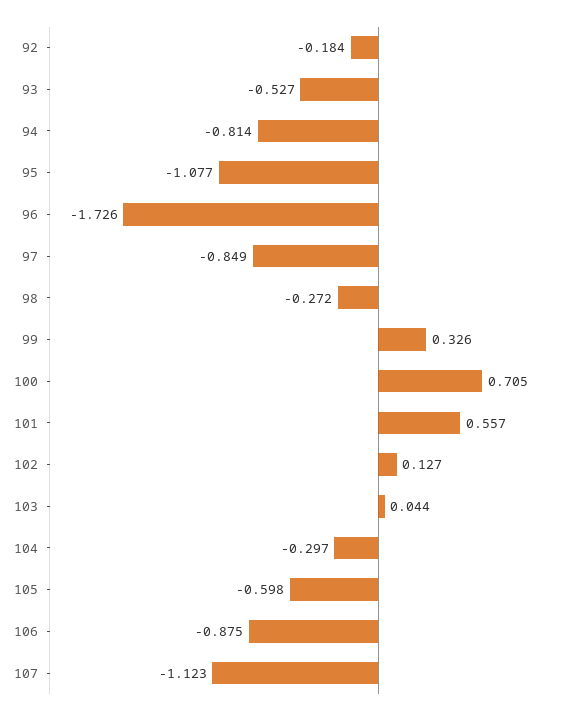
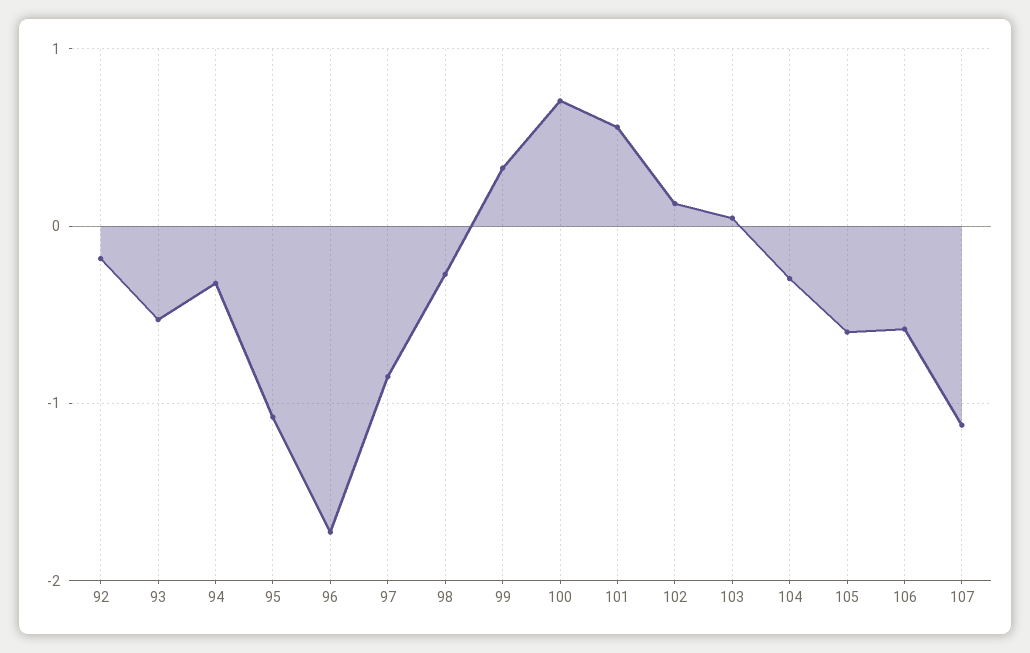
  {
    "92": -0.184,
    "93": -0.527,
-   "94": -0.814,
+   "94": -0.3,
    "95": -1.077,
    "96": -1.726,
    "97": -0.849,
    "98": -0.272,
    "99": 0.326,
    "100": 0.705,
    "101": 0.557,
    "102": 0.127,
    "103": 0.044,
    "104": -0.297,
    "105": -0.598,
-   "106": -0.875,
+   "106": -0.6,
    "107": -1.123
  }

